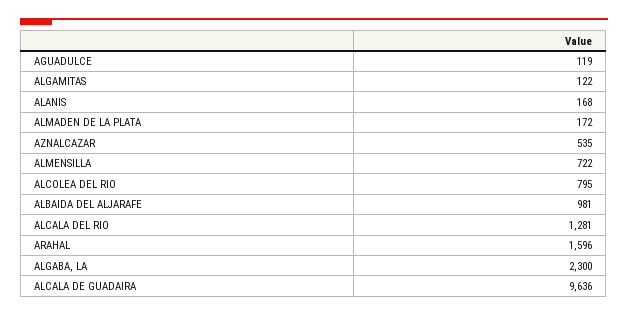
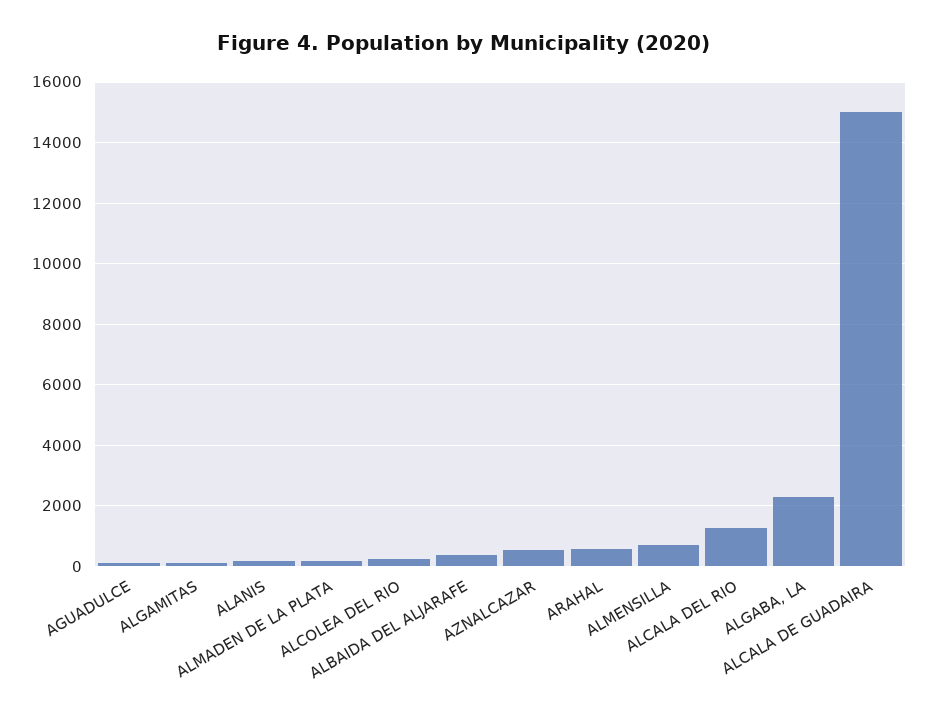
  {
    "AGUADULCE": 119,
    "ALGAMITAS": 122,
    "ALANIS": 168,
    "ALMADEN DE LA PLATA": 172,
    "AZNALCAZAR": 535,
    "ALMENSILLA": 722,
-   "ALCOLEA DEL RIO": 795,
+   "ALCOLEA DEL RIO": 200,
-   "ALBAIDA DEL ALJARAFE": 981,
+   "ALBAIDA DEL ALJARAFE": 400,
    "ALCALA DEL RIO": 1281,
-   "ARAHAL": 1596,
+   "ARAHAL": 600,
    "ALGABA, LA": 2300,
-   "ALCALA DE GUADAIRA": 9636
+   "ALCALA DE GUADAIRA": 15000
  }

